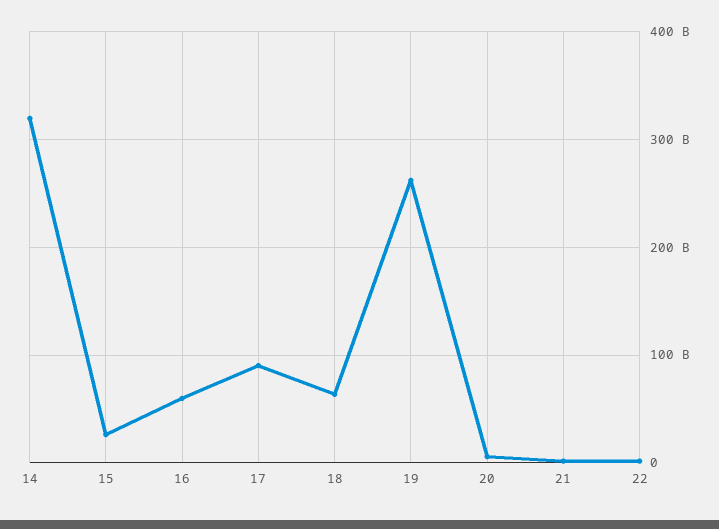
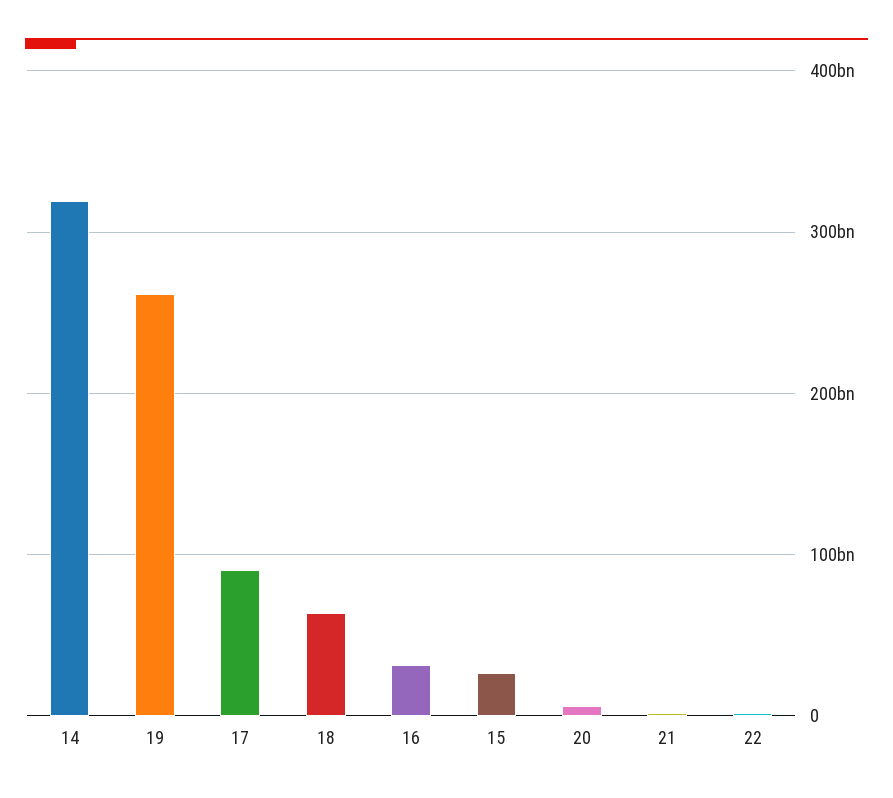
  {
    "14": 320000000000,
    "15": 30000000000,
-   "16": 60000000000,
+   "16": 30000000000,
    "17": 90000000000,
    "18": 60000000000,
    "19": 260000000000,
    "20": 10000000000,
    "21": 0,
    "22": 0
  }

